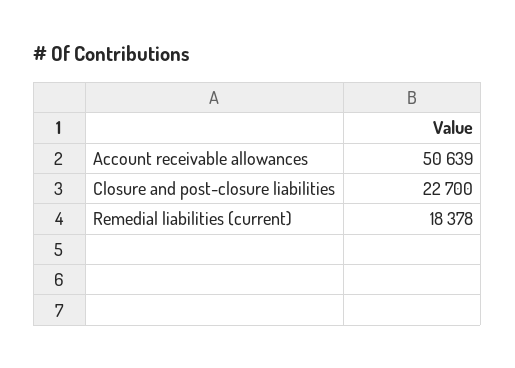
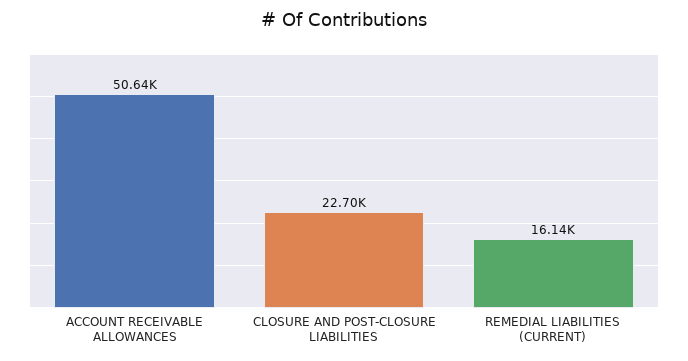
  {
    "Account receivable allowances": 50639,
    "Closure and post-closure liabilities": 22700,
-   "Remedial liabilities (current)": 18378
+   "Remedial liabilities (current)": 16140
  }

